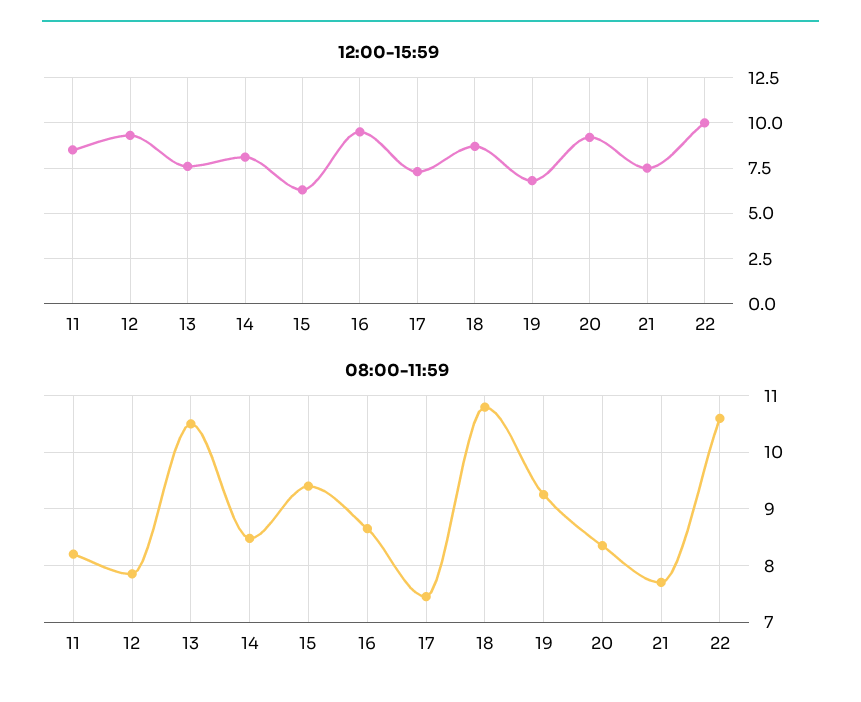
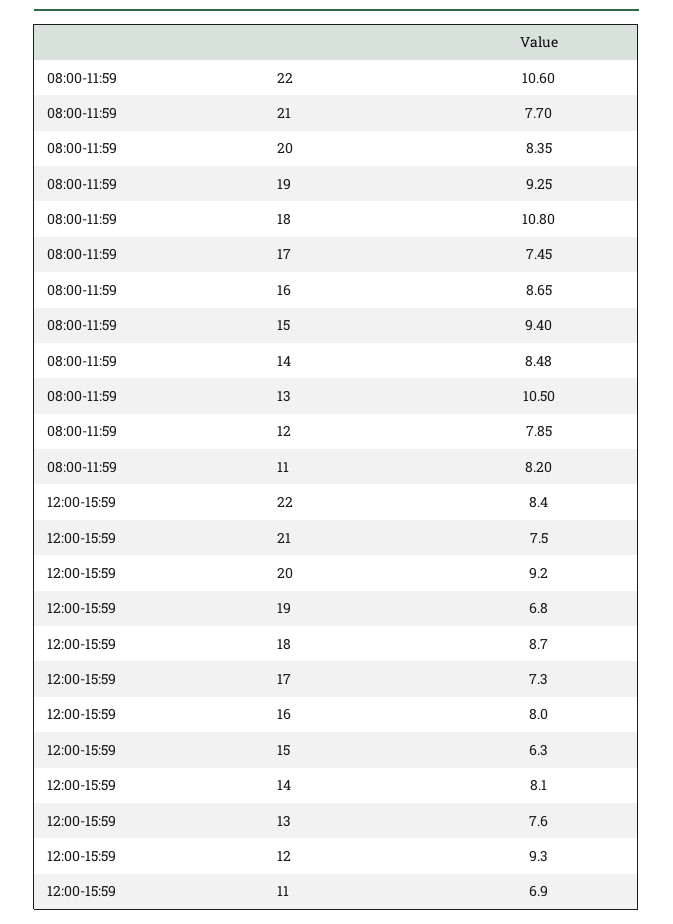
  {
    "12:00-15:59": {
-     "11": 8.5,
+     "11": 6.9,
      "12": 9.3,
      "13": 7.6,
      "14": 8.1,
      "15": 6.3,
-     "16": 9.5,
+     "16": 8,
      "17": 7.3,
      "18": 8.7,
      "19": 6.8,
      "20": 9.2,
      "21": 7.5,
-     "22": 10
+     "22": 8.4
    },
    "08:00-11:59": {
      "11": 8.2,
      "12": 7.85,
      "13": 10.5,
      "14": 8.48,
      "15": 9.4,
      "16": 8.65,
      "17": 7.45,
      "18": 10.8,
      "19": 9.25,
      "20": 8.35,
      "21": 7.7,
      "22": 10.6
    }
  }

